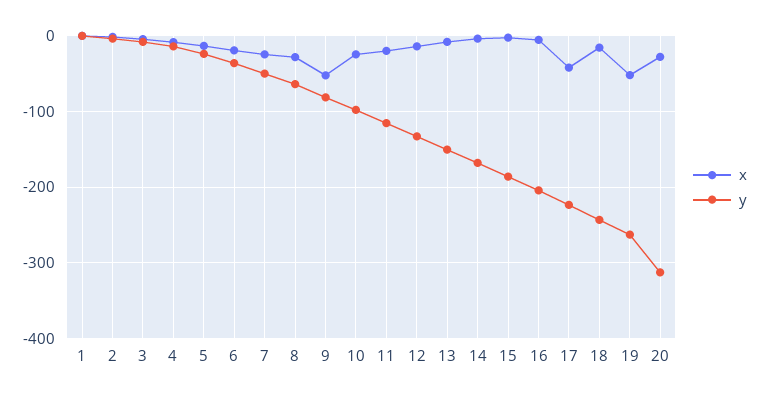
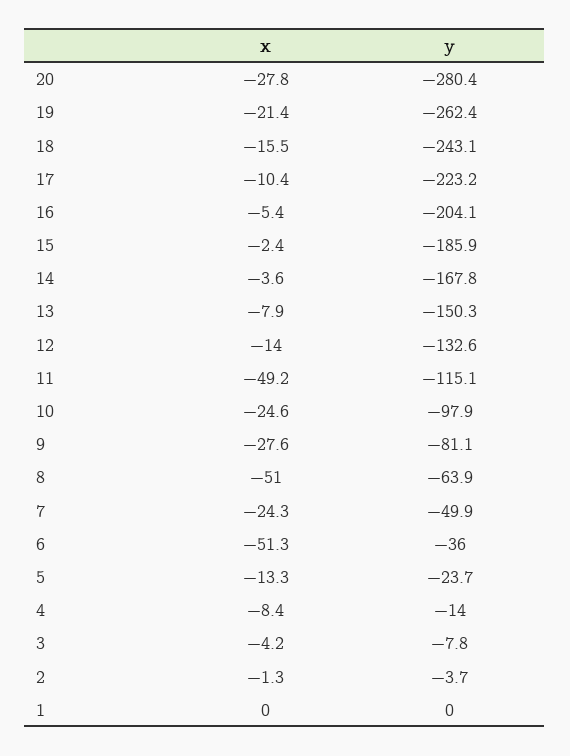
  {
    "x": {
      "1": 0,
      "2": -1.3,
      "3": -4.2,
      "4": -8.4,
      "5": -13.3,
-     "6": -20,
+     "6": -51.3,
      "7": -24.3,
-     "8": -30,
+     "8": -51,
-     "9": -50,
+     "9": -27.6,
      "10": -24.6,
-     "11": -20,
+     "11": -49.2,
      "12": -14,
      "13": -7.9,
      "14": -3.6,
      "15": -2.4,
      "16": -5.4,
-     "17": -40,
+     "17": -10.4,
      "18": -15.5,
-     "19": -50,
+     "19": -21.4,
      "20": -27.8
    },
    "y": {
      "1": 0,
      "2": -3.7,
      "3": -7.8,
      "4": -14,
      "5": -23.7,
      "6": -36,
      "7": -49.9,
      "8": -63.9,
      "9": -81.1,
      "10": -97.9,
      "11": -115.1,
      "12": -132.6,
      "13": -150.3,
      "14": -167.8,
      "15": -185.9,
      "16": -204.1,
      "17": -223.2,
      "18": -243.1,
      "19": -262.4,
-     "20": -310
+     "20": -280.4
    }
  }

